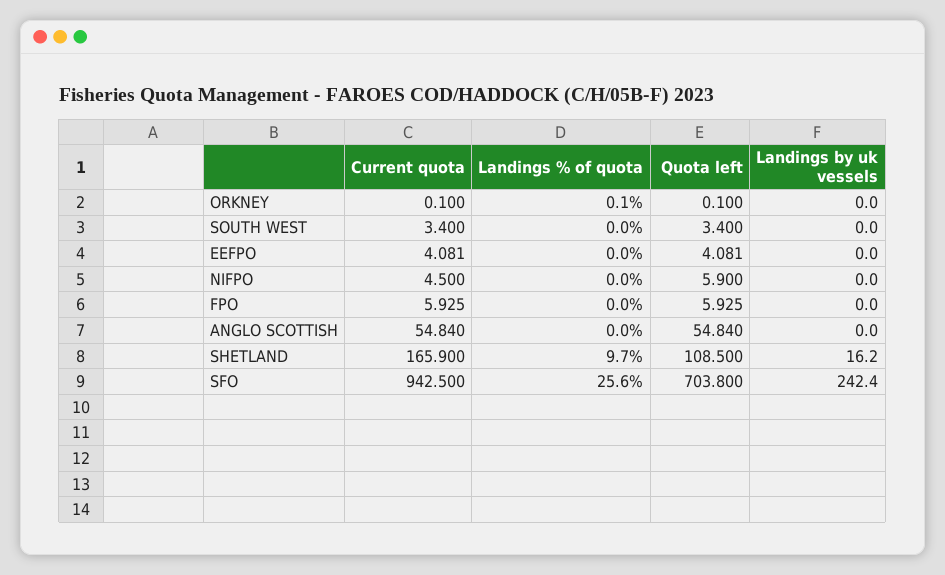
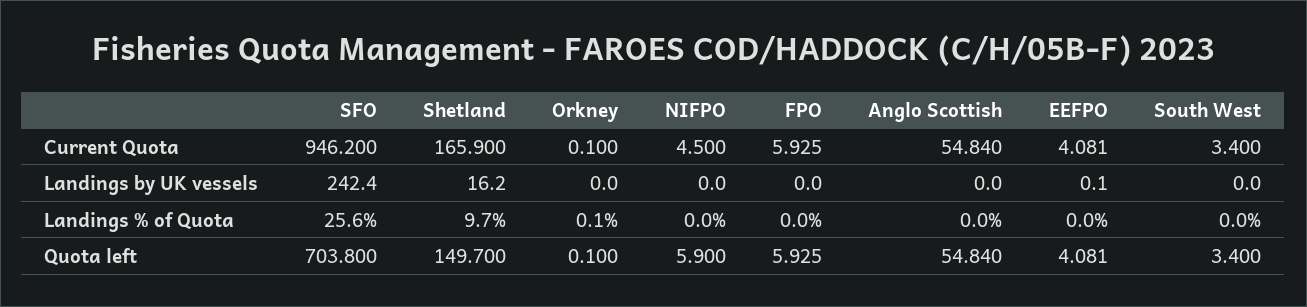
  {
    "Current quota": {
      "ORKNEY": 0.1,
      "SOUTH WEST": 3.4,
      "EEFPO": 4.081,
      "NIFPO": 4.5,
      "FPO": 5.925,
      "ANGLO SCOTTISH": 54.84,
      "SHETLAND": 165.9,
-     "SFO": 942.5
+     "SFO": 946.2
    },
    "Landings % of quota": {
      "ORKNEY": 0.1,
      "SOUTH WEST": 0,
      "EEFPO": 0,
      "NIFPO": 0,
      "FPO": 0,
      "ANGLO SCOTTISH": 0,
      "SHETLAND": 9.7,
      "SFO": 25.6
    },
    "Quota left": {
      "ORKNEY": 0.1,
      "SOUTH WEST": 3.4,
      "EEFPO": 4.081,
      "NIFPO": 5.9,
      "FPO": 5.925,
      "ANGLO SCOTTISH": 54.84,
-     "SHETLAND": 108.5,
+     "SHETLAND": 149.7,
      "SFO": 703.8
    },
    "Landings by uk vessels": {
      "ORKNEY": 0,
      "SOUTH WEST": 0,
-     "EEFPO": 0,
+     "EEFPO": 0.1,
      "NIFPO": 0,
      "FPO": 0,
      "ANGLO SCOTTISH": 0,
      "SHETLAND": 16.2,
      "SFO": 242.4
    }
  }

